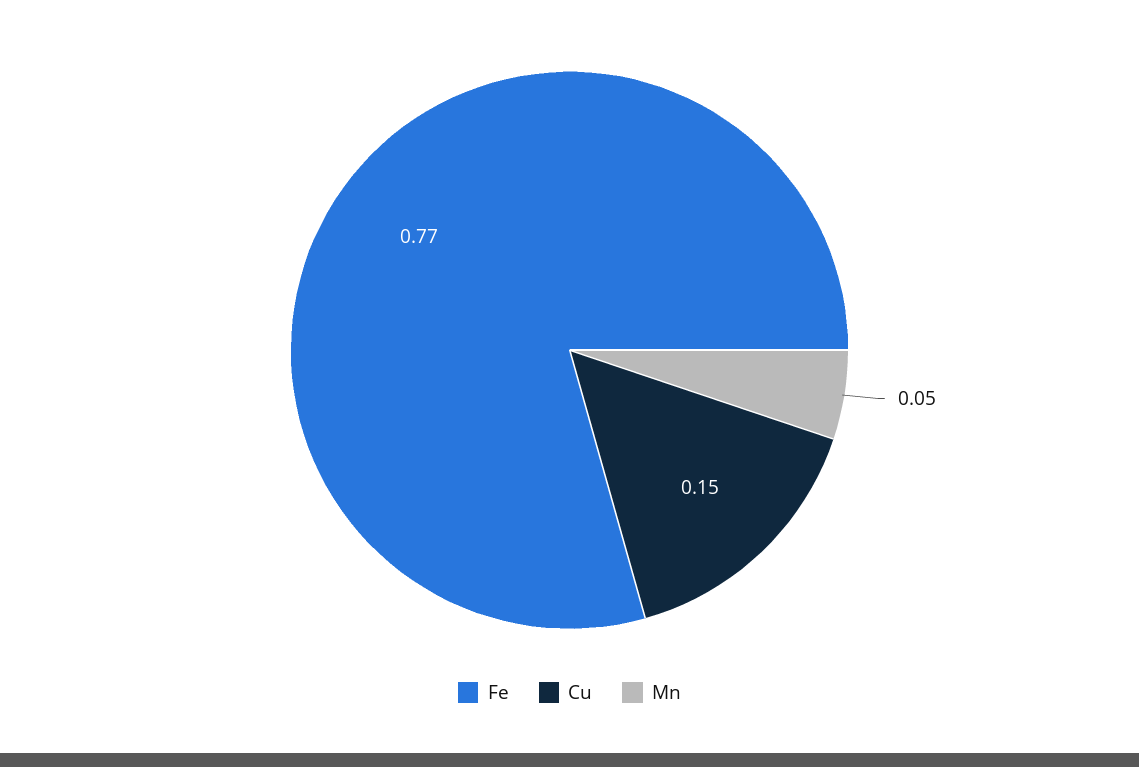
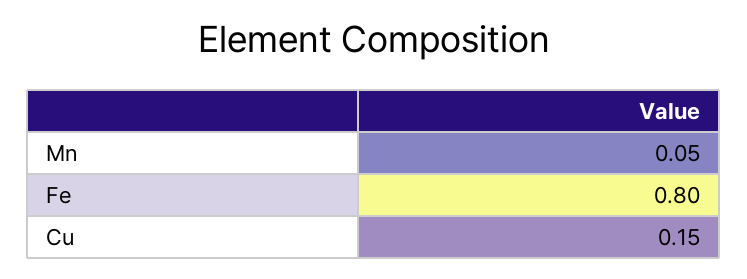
  {
-   "Fe": 0.77,
+   "Fe": 0.8,
    "Cu": 0.15,
    "Mn": 0.05
  }

